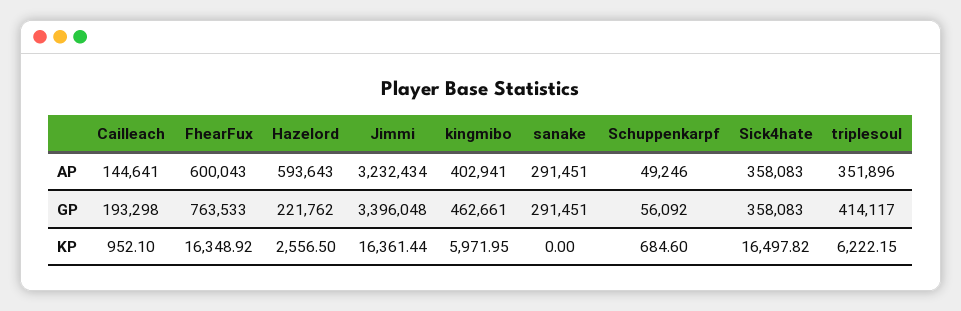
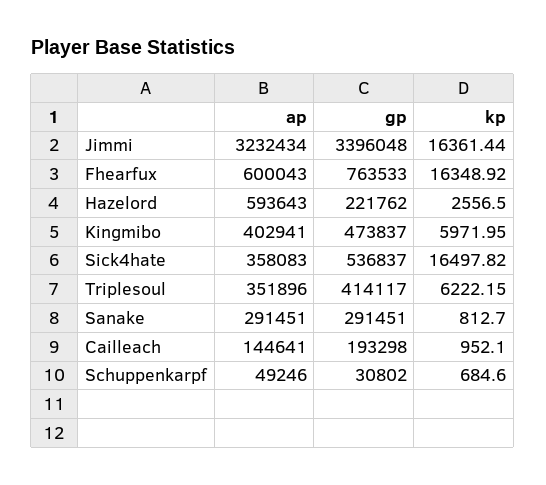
  {
    "Cailleach": {
      "AP": 144641,
      "GP": 193298,
      "KP": 952.1
    },
    "FhearFux": {
      "AP": 600043,
      "GP": 763533,
      "KP": 16348.92
    },
    "Hazelord": {
      "AP": 593643,
      "GP": 221762,
      "KP": 2556.5
    },
    "Jimmi": {
      "AP": 3232434,
      "GP": 3396048,
      "KP": 16361.44
    },
    "kingmibo": {
      "AP": 402941,
-     "GP": 462661,
+     "GP": 473837,
      "KP": 5971.95
    },
    "sanake": {
      "AP": 291451,
      "GP": 291451,
-     "KP": 0
+     "KP": 812.7
    },
    "Schuppenkarpf": {
      "AP": 49246,
-     "GP": 56092,
+     "GP": 30802,
      "KP": 684.6
    },
    "Sick4hate": {
      "AP": 358083,
-     "GP": 358083,
+     "GP": 536837,
      "KP": 16497.82
    },
    "triplesoul": {
      "AP": 351896,
      "GP": 414117,
      "KP": 6222.15
    }
  }

